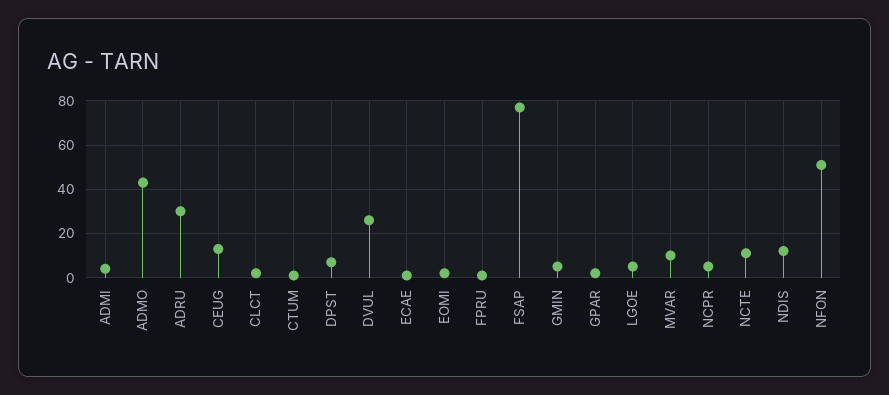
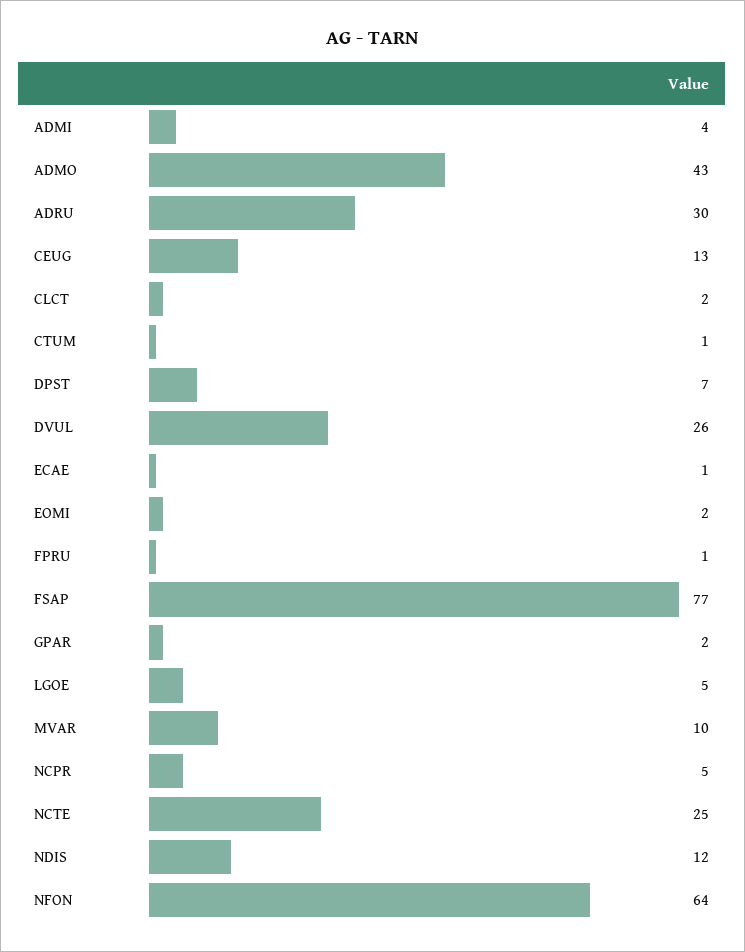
  {
    "ADMI": 4,
    "ADMO": 43,
    "ADRU": 30,
    "CEUG": 13,
    "CLCT": 2,
    "CTUM": 1,
    "DPST": 7,
    "DVUL": 26,
    "ECAE": 1,
    "EOMI": 2,
    "FPRU": 1,
    "FSAP": 77,
-   "GMIN": 5,
    "GPAR": 2,
    "LGOE": 5,
    "MVAR": 10,
    "NCPR": 5,
-   "NCTE": 10,
+   "NCTE": 25,
    "NDIS": 12,
-   "NFON": 50
+   "NFON": 64
  }

